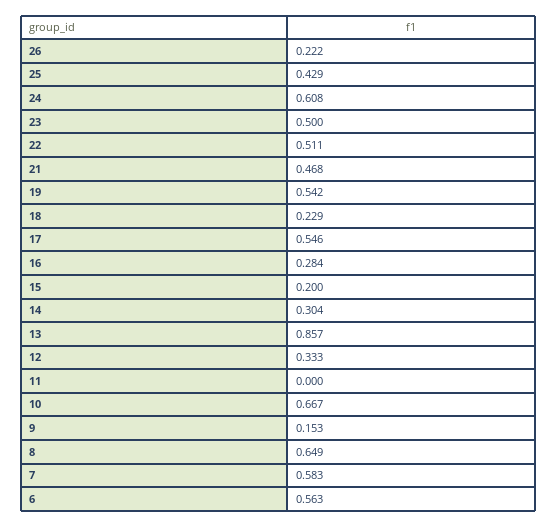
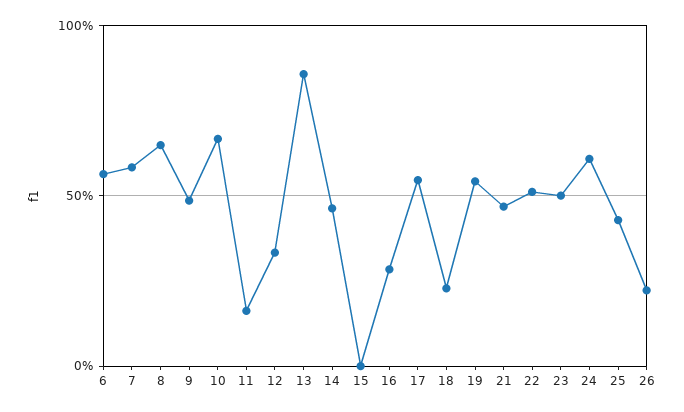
  {
    "26": 0.222,
    "25": 0.429,
    "24": 0.608,
    "23": 0.5,
    "22": 0.511,
    "21": 0.468,
    "19": 0.542,
    "18": 0.229,
    "17": 0.546,
    "16": 0.284,
-   "15": 0.2,
+   "15": 0,
-   "14": 0.304,
+   "14": 0.45,
    "13": 0.857,
    "12": 0.333,
-   "11": 0,
+   "11": 0.15,
    "10": 0.667,
-   "9": 0.153,
+   "9": 0.5,
    "8": 0.649,
    "7": 0.583,
    "6": 0.563
  }

